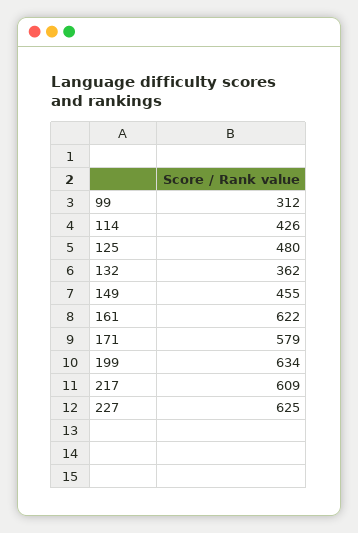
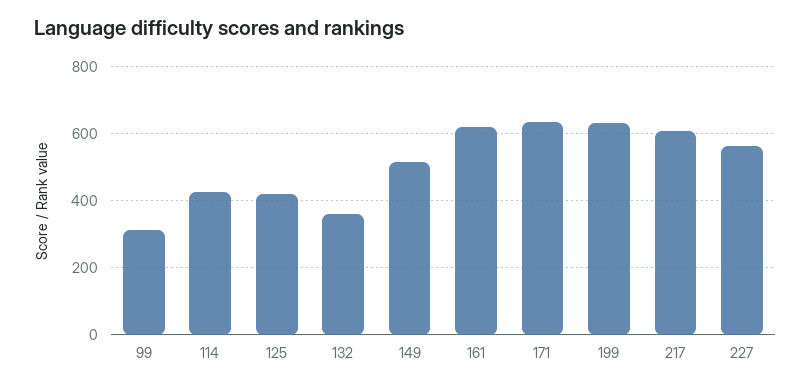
  {
    "99": 312,
    "114": 426,
-   "125": 480,
+   "125": 420,
    "132": 362,
-   "149": 455,
+   "149": 520,
    "161": 622,
-   "171": 579,
+   "171": 640,
    "199": 634,
    "217": 609,
-   "227": 625
+   "227": 560
  }

